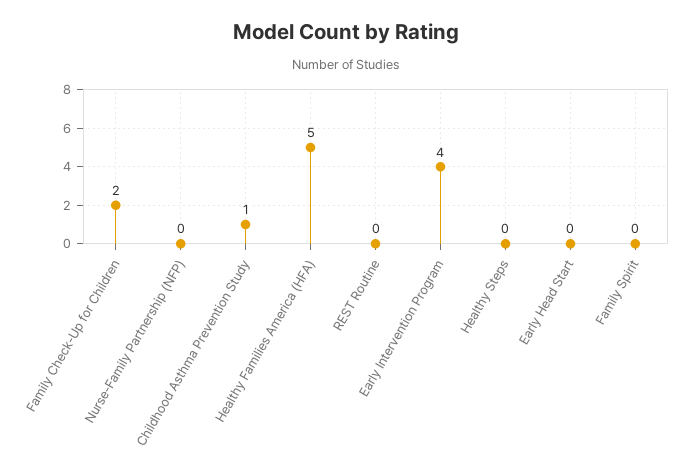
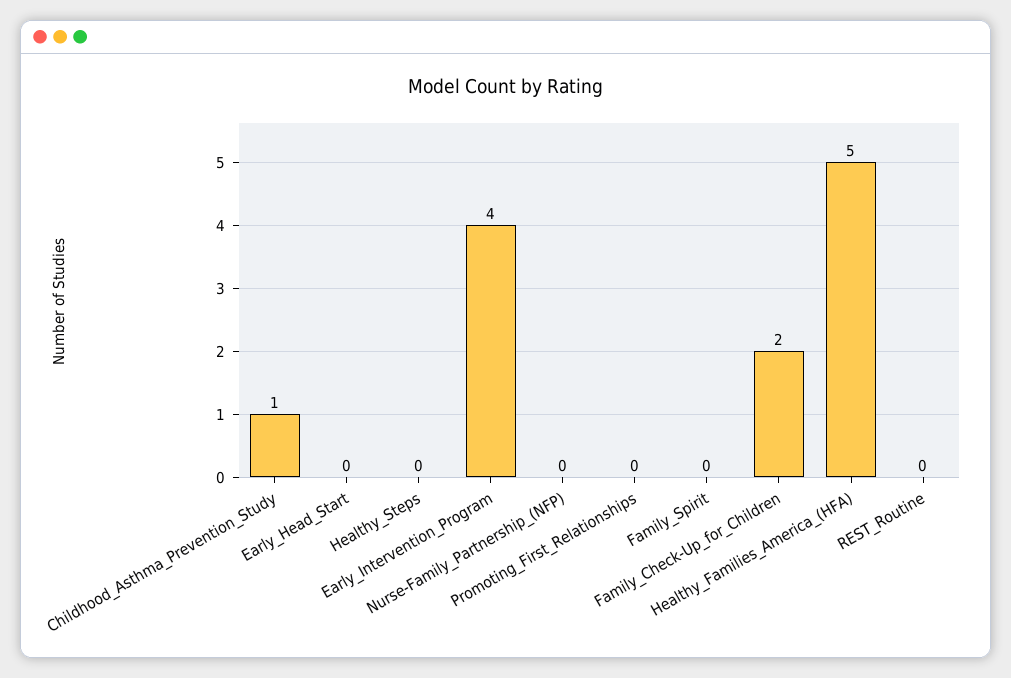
  {
    "Family Check-Up for Children": 2,
    "Nurse-Family Partnership (NFP)": 0,
    "Childhood Asthma Prevention Study": 1,
    "Healthy Families America (HFA)": 5,
    "REST Routine": 0,
    "Early Intervention Program": 4,
    "Healthy Steps": 0,
    "Early Head Start": 0,
-   "Family Spirit": 0
+   "Family Spirit": 0,
+   "Promoting_First_Relationships": 0
  }

